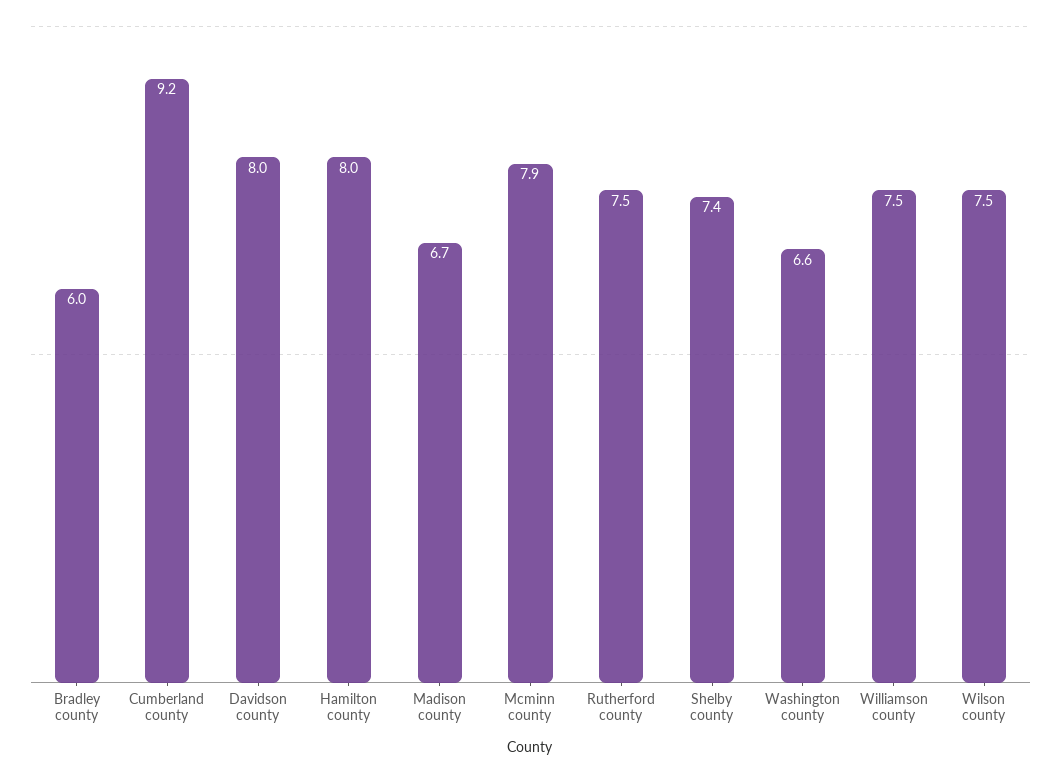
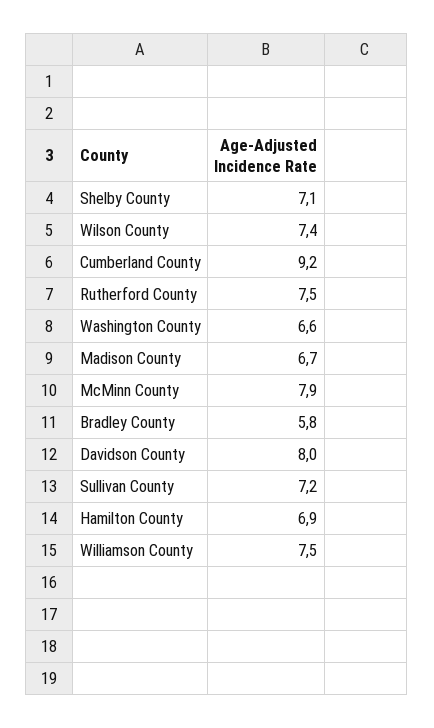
  {
-   "Bradley county": 6,
+   "Bradley county": 5.8,
    "Cumberland county": 9.2,
    "Davidson county": 8,
-   "Hamilton county": 8,
+   "Hamilton county": 6.9,
    "Madison county": 6.7,
    "Mcminn county": 7.9,
    "Rutherford county": 7.5,
-   "Shelby county": 7.4,
+   "Shelby county": 7.1,
    "Washington county": 6.6,
    "Williamson county": 7.5,
-   "Wilson county": 7.5
+   "Wilson county": 7.4,
+   "Sullivan County": 7.2
  }

